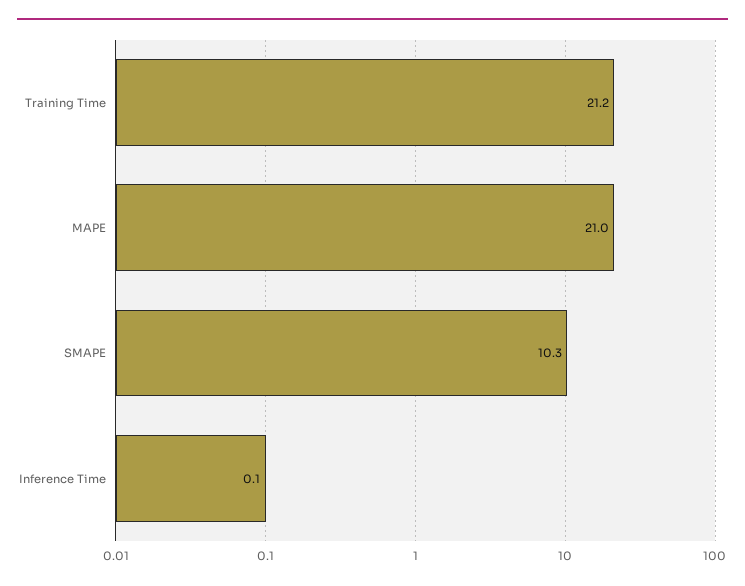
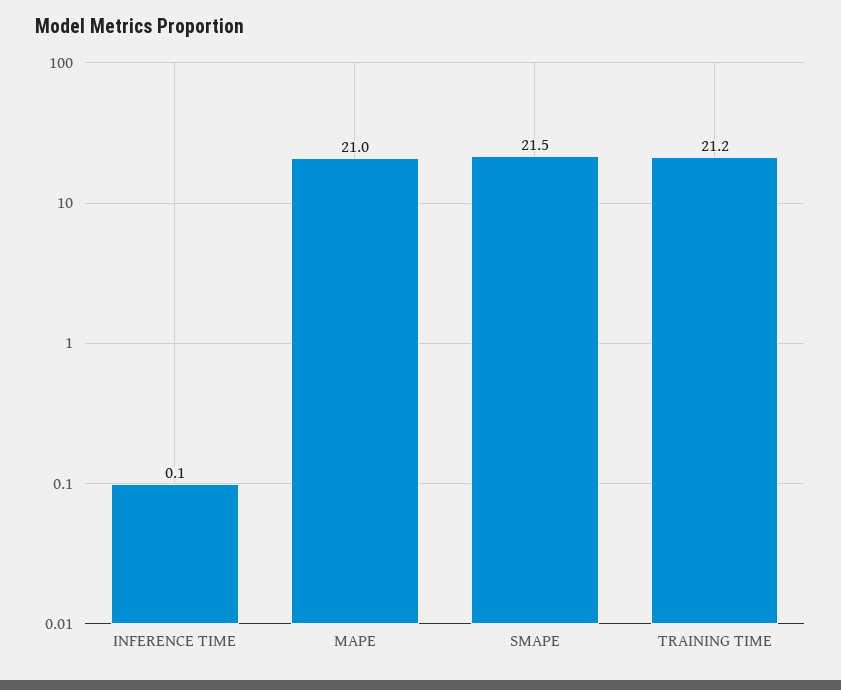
  {
    "Training Time": 21.2,
    "MAPE": 21,
-   "SMAPE": 10.3,
+   "SMAPE": 21.5,
    "Inference Time": 0.1
  }

